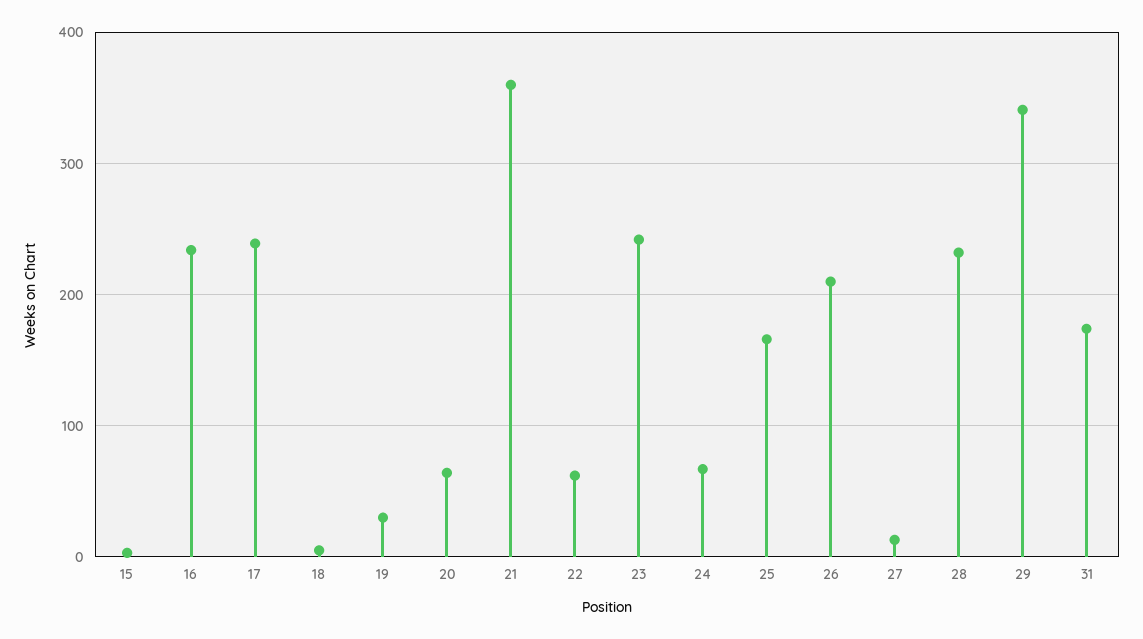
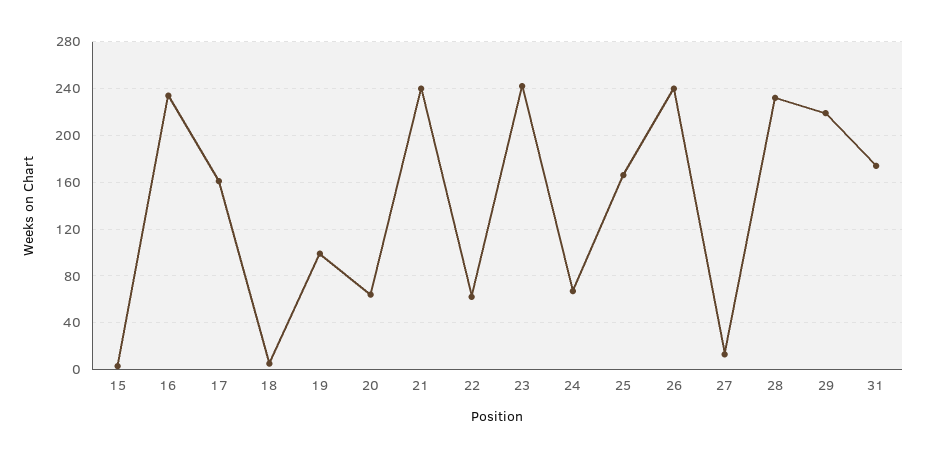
  {
    "15": 0,
    "16": 230,
-   "17": 240,
+   "17": 160,
    "18": 10,
-   "19": 30,
+   "19": 100,
    "20": 60,
-   "21": 360,
+   "21": 240,
    "22": 60,
    "23": 240,
    "24": 70,
    "25": 170,
-   "26": 210,
+   "26": 240,
    "27": 10,
    "28": 230,
-   "29": 340,
+   "29": 220,
    "31": 170
  }

